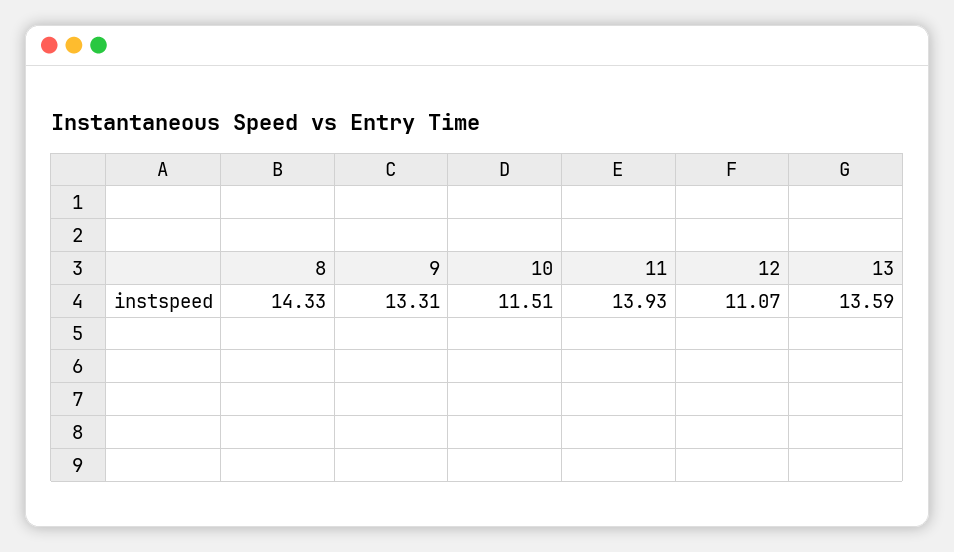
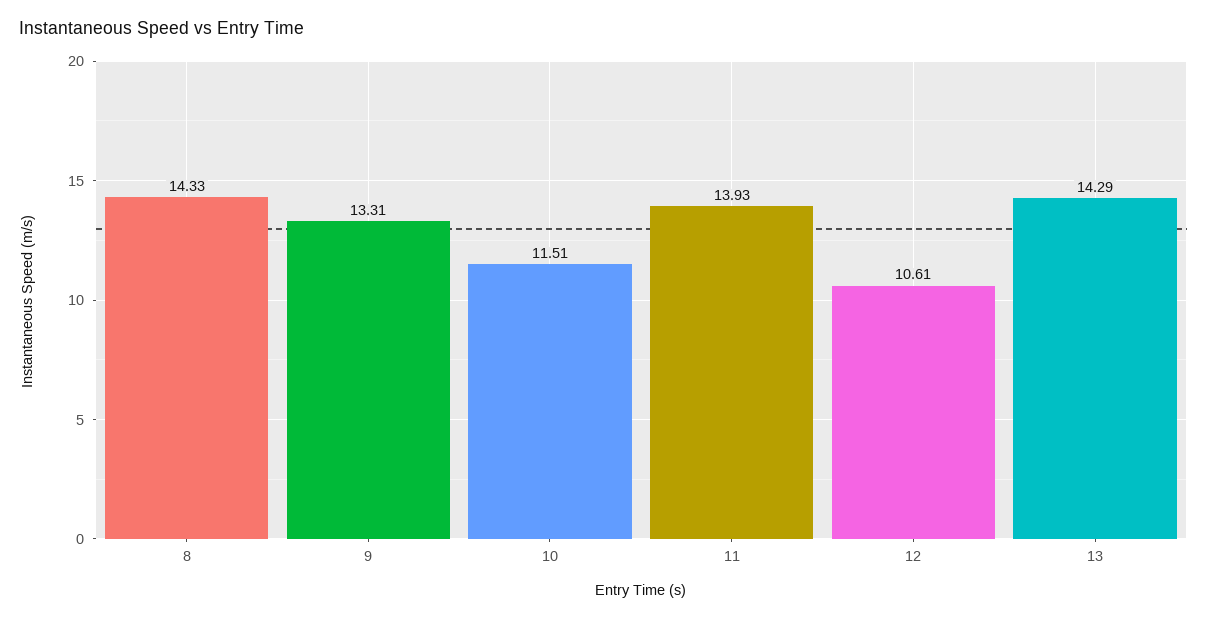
  {
    "8": 14.33,
    "9": 13.31,
    "10": 11.51,
    "11": 13.93,
-   "12": 11.07,
+   "12": 10.61,
-   "13": 13.59
+   "13": 14.29
  }

